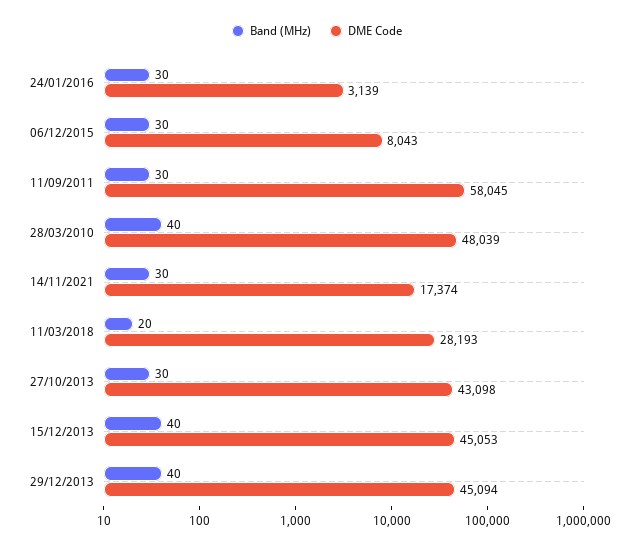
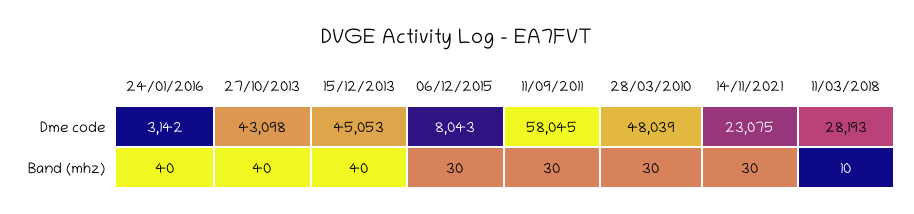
  {
    "Band (MHz)": {
-     "24/01/2016": 30,
+     "24/01/2016": 40,
      "06/12/2015": 30,
      "11/09/2011": 30,
-     "28/03/2010": 40,
+     "28/03/2010": 30,
      "14/11/2021": 30,
-     "11/03/2018": 20,
+     "11/03/2018": 10,
-     "27/10/2013": 30,
+     "27/10/2013": 40,
-     "15/12/2013": 40,
+     "15/12/2013": 40
-     "29/12/2013": 40
    },
    "DME Code": {
-     "24/01/2016": 3139,
+     "24/01/2016": 3142,
      "06/12/2015": 8043,
      "11/09/2011": 58045,
      "28/03/2010": 48039,
-     "14/11/2021": 17374,
+     "14/11/2021": 23075,
      "11/03/2018": 28193,
      "27/10/2013": 43098,
-     "15/12/2013": 45053,
+     "15/12/2013": 45053
-     "29/12/2013": 45094
    }
  }

